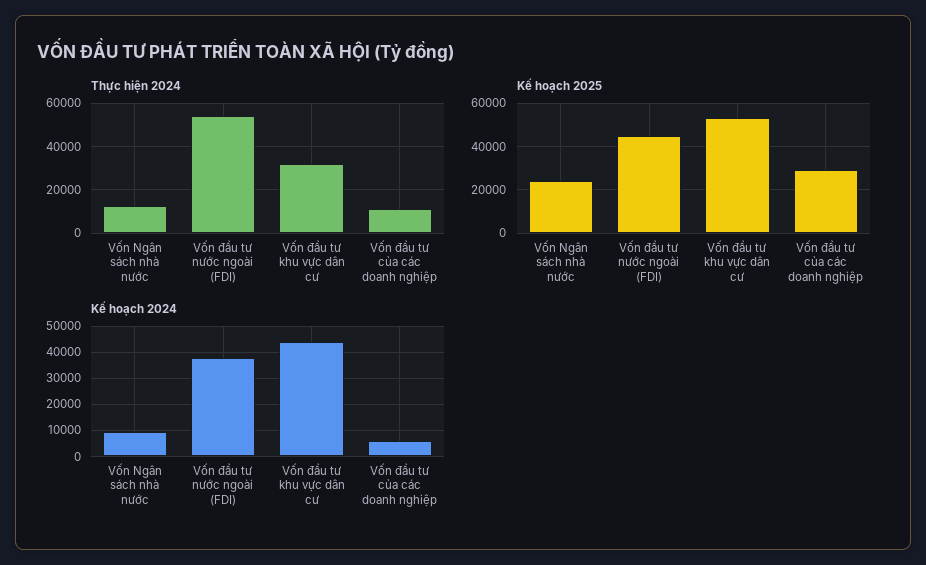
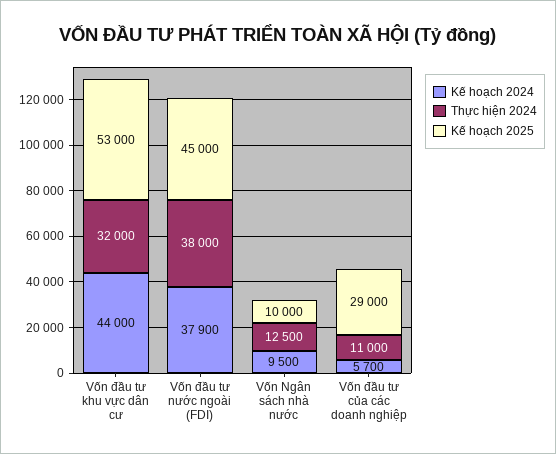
  {
    "Thực hiện 2024": {
      "Vốn Ngân sách nhà nước": 12500,
-     "Vốn đầu tư nước ngoài (FDI)": 55000,
+     "Vốn đầu tư nước ngoài (FDI)": 38000,
      "Vốn đầu tư khu vực dân cư": 32000,
      "Vốn đầu tư của các doanh nghiệp": 11000
    },
    "Kế hoạch 2025": {
-     "Vốn Ngân sách nhà nước": 25000,
+     "Vốn Ngân sách nhà nước": 10000,
      "Vốn đầu tư nước ngoài (FDI)": 45000,
      "Vốn đầu tư khu vực dân cư": 53000,
      "Vốn đầu tư của các doanh nghiệp": 29000
    },
    "Kế hoạch 2024": {
      "Vốn Ngân sách nhà nước": 9500,
      "Vốn đầu tư nước ngoài (FDI)": 37900,
      "Vốn đầu tư khu vực dân cư": 44000,
      "Vốn đầu tư của các doanh nghiệp": 5700
    }
  }

